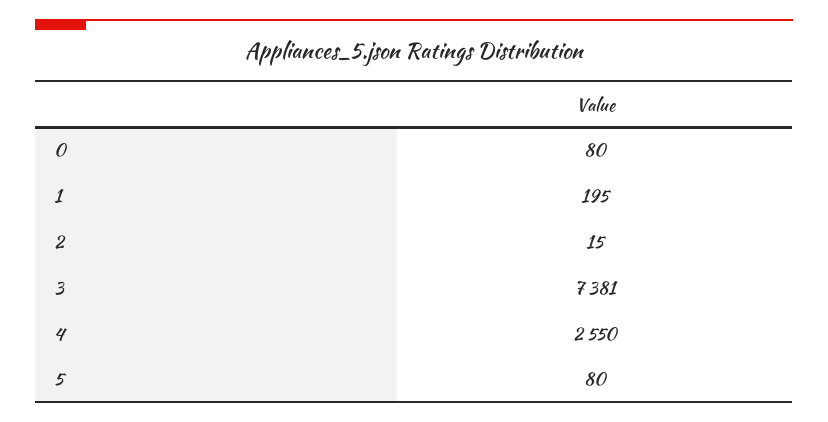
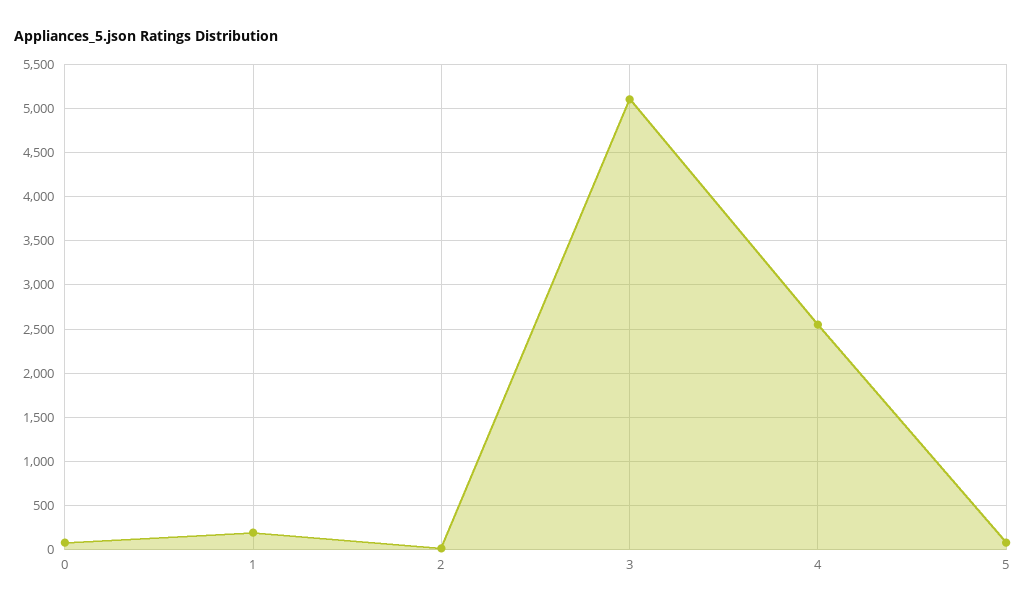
  {
    "0": 80,
    "1": 195,
    "2": 15,
-   "3": 7381,
+   "3": 5100,
    "4": 2550,
    "5": 80
  }

